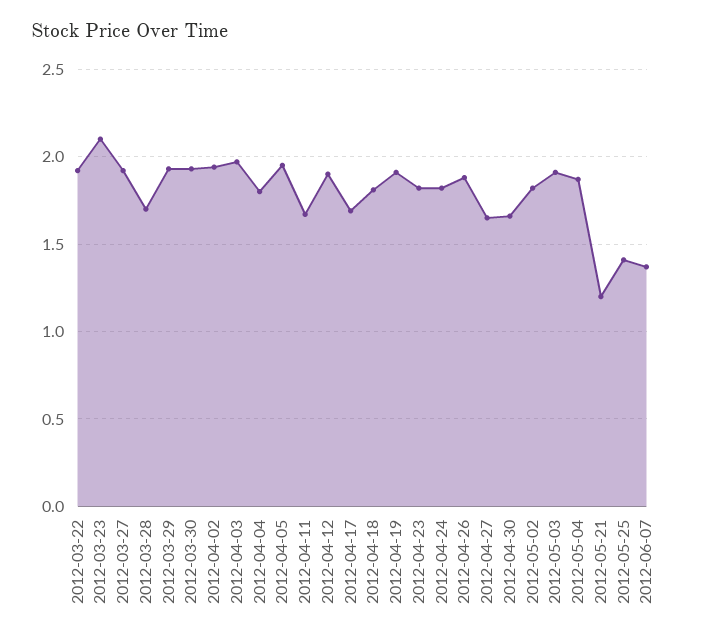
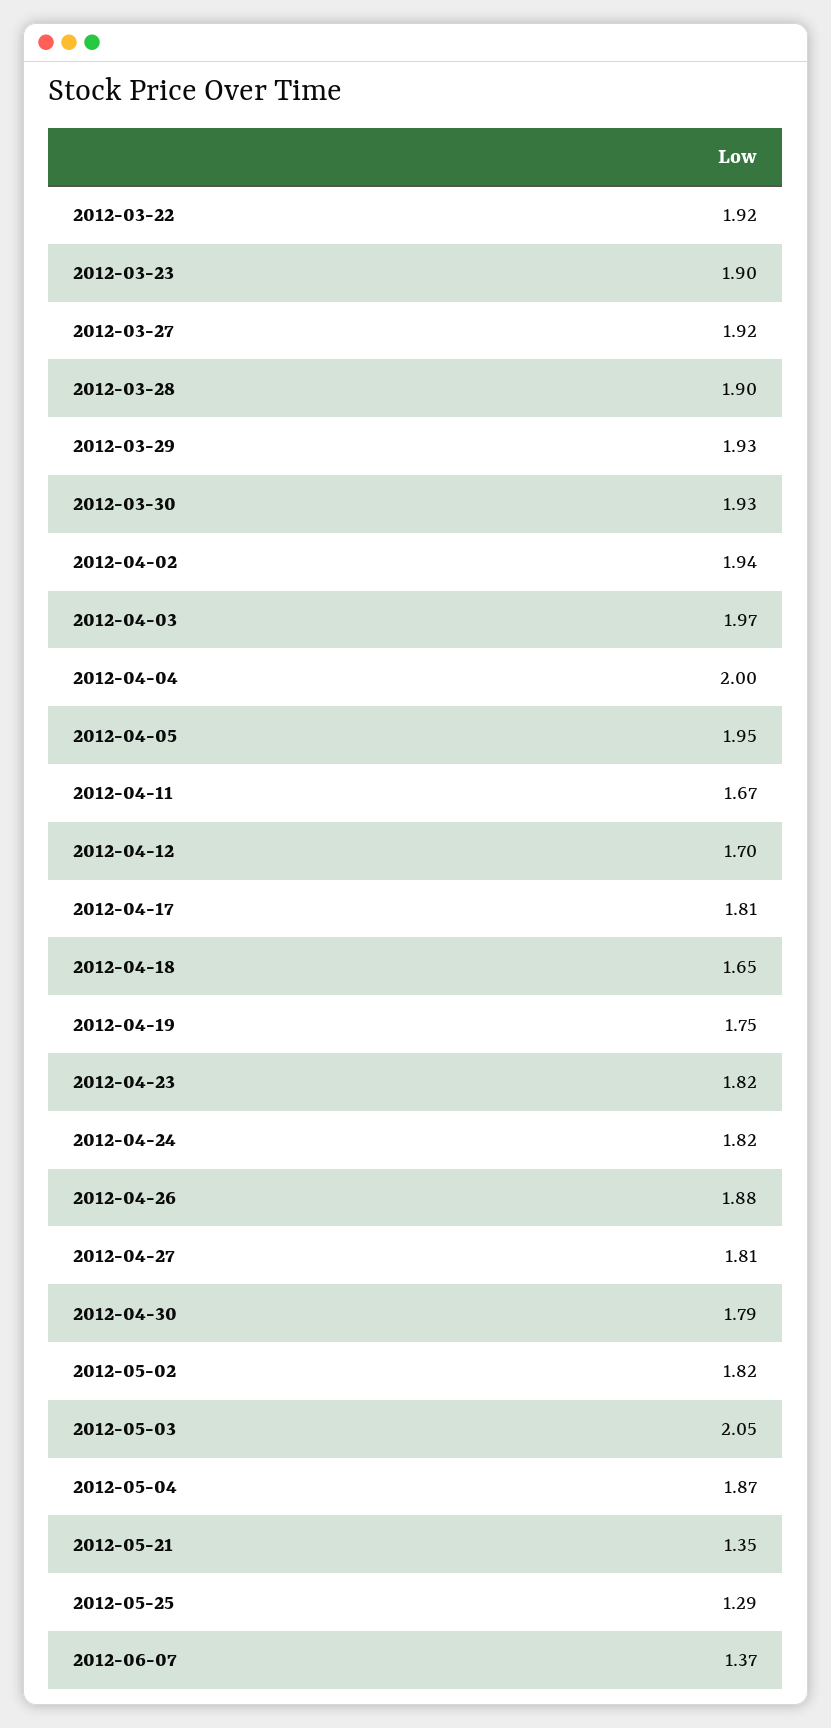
  {
    "2012-03-22": 1.92,
-   "2012-03-23": 2.1,
+   "2012-03-23": 1.9,
    "2012-03-27": 1.92,
-   "2012-03-28": 1.7,
+   "2012-03-28": 1.9,
    "2012-03-29": 1.93,
    "2012-03-30": 1.93,
    "2012-04-02": 1.94,
    "2012-04-03": 1.97,
-   "2012-04-04": 1.8,
+   "2012-04-04": 2,
    "2012-04-05": 1.95,
    "2012-04-11": 1.67,
-   "2012-04-12": 1.9,
+   "2012-04-12": 1.7,
-   "2012-04-17": 1.7,
+   "2012-04-17": 1.81,
-   "2012-04-18": 1.8,
+   "2012-04-18": 1.65,
-   "2012-04-19": 1.9,
+   "2012-04-19": 1.75,
    "2012-04-23": 1.82,
    "2012-04-24": 1.82,
    "2012-04-26": 1.88,
-   "2012-04-27": 1.65,
+   "2012-04-27": 1.81,
-   "2012-04-30": 1.65,
+   "2012-04-30": 1.79,
    "2012-05-02": 1.82,
-   "2012-05-03": 1.9,
+   "2012-05-03": 2.05,
    "2012-05-04": 1.87,
-   "2012-05-21": 1.2,
+   "2012-05-21": 1.35,
-   "2012-05-25": 1.4,
+   "2012-05-25": 1.29,
    "2012-06-07": 1.37
  }

